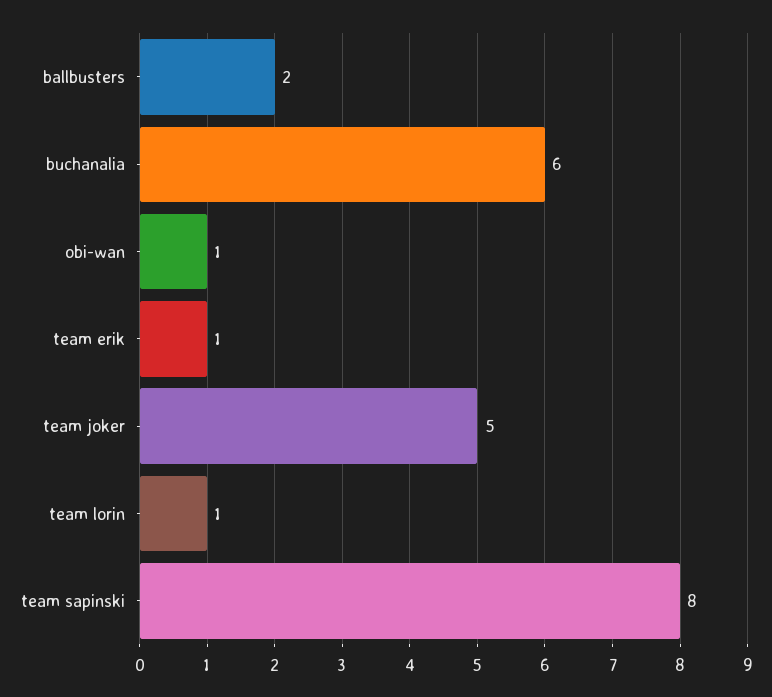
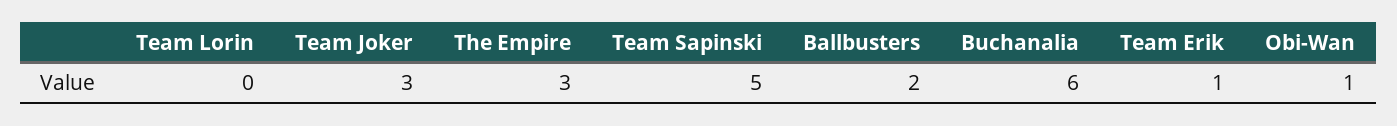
  {
    "ballbusters": 2,
    "buchanalia": 6,
    "obi-wan": 1,
    "team erik": 1,
-   "team joker": 5,
+   "team joker": 3,
-   "team lorin": 1,
+   "team lorin": 0,
-   "team sapinski": 8
+   "team sapinski": 5,
+   "The Empire": 3
  }

